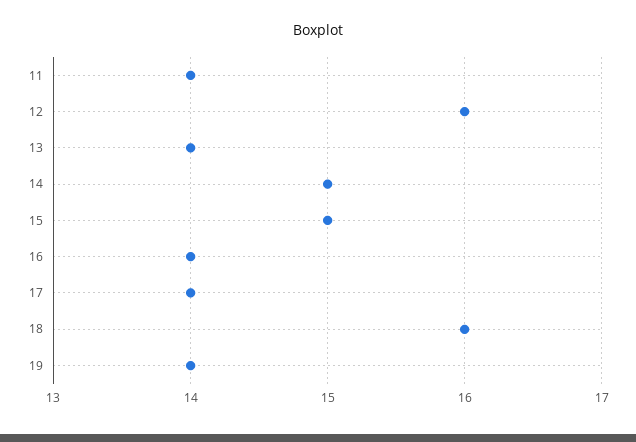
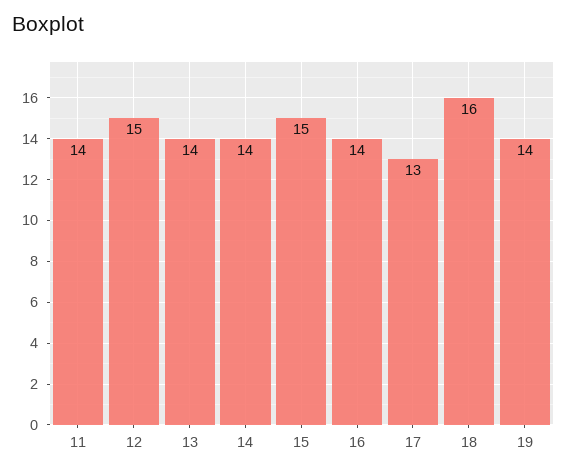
  {
    "11": 14,
-   "12": 16,
+   "12": 15,
    "13": 14,
-   "14": 15,
+   "14": 14,
    "15": 15,
    "16": 14,
-   "17": 14,
+   "17": 13,
    "18": 16,
    "19": 14
  }

